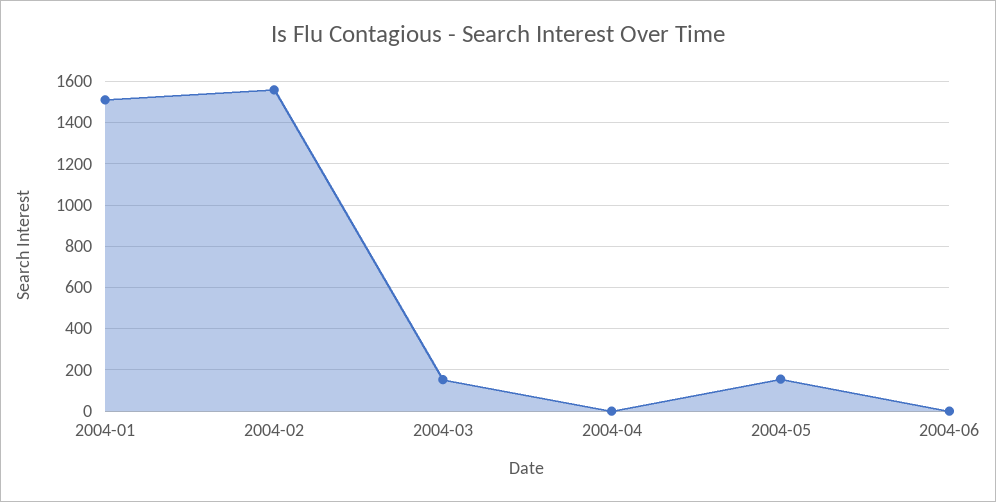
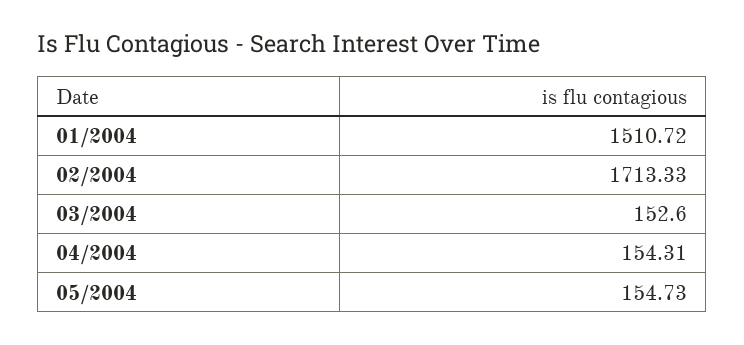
  {
    "2004-01": 1510.72,
-   "2004-02": 1550,
+   "2004-02": 1713.33,
    "2004-03": 152.6,
-   "2004-04": 0,
+   "2004-04": 154.31,
-   "2004-05": 154.73,
+   "2004-05": 154.73
-   "2004-06": 0
  }

